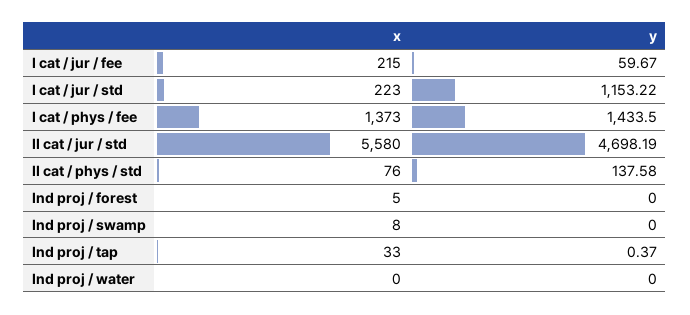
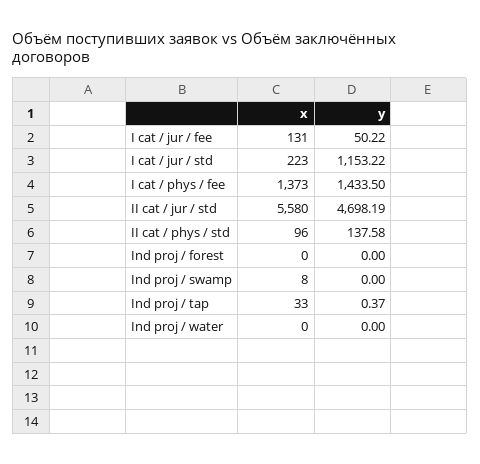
  {
    "x": {
-     "I cat / jur / fee": 215,
+     "I cat / jur / fee": 131,
      "I cat / jur / std": 223,
      "I cat / phys / fee": 1373,
      "II cat / jur / std": 5580,
-     "II cat / phys / std": 76,
+     "II cat / phys / std": 96,
-     "Ind proj / forest": 5,
+     "Ind proj / forest": 0,
      "Ind proj / swamp": 8,
      "Ind proj / tap": 33,
      "Ind proj / water": 0
    },
    "y": {
-     "I cat / jur / fee": 59.67,
+     "I cat / jur / fee": 50.22,
      "I cat / jur / std": 1153.22,
      "I cat / phys / fee": 1433.5,
      "II cat / jur / std": 4698.19,
      "II cat / phys / std": 137.58,
      "Ind proj / forest": 0,
      "Ind proj / swamp": 0,
      "Ind proj / tap": 0.37,
      "Ind proj / water": 0
    }
  }

